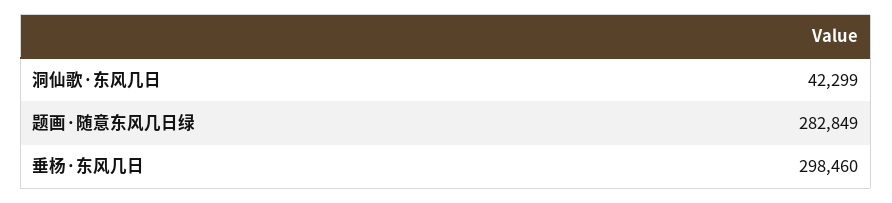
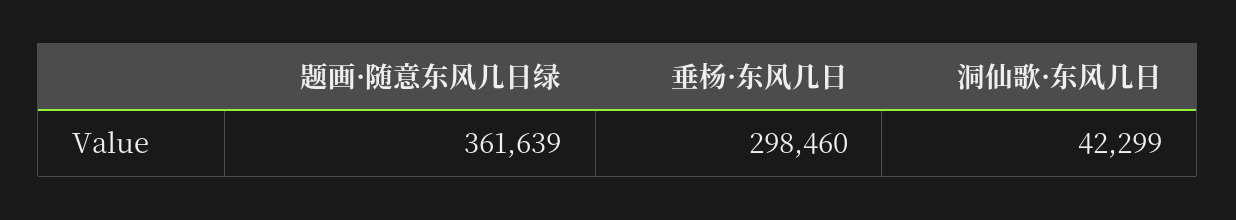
  {
    "洞仙歌·东风几日": 42299,
-   "题画·随意东风几日绿": 282849,
+   "题画·随意东风几日绿": 361639,
    "垂杨·东风几日": 298460
  }

